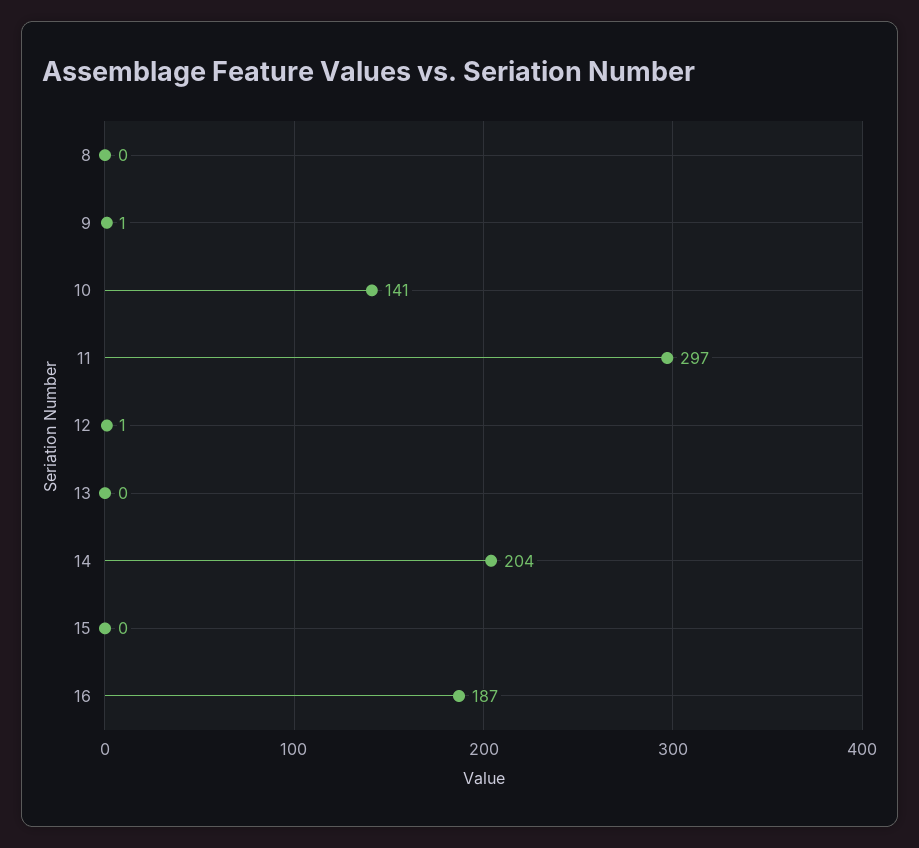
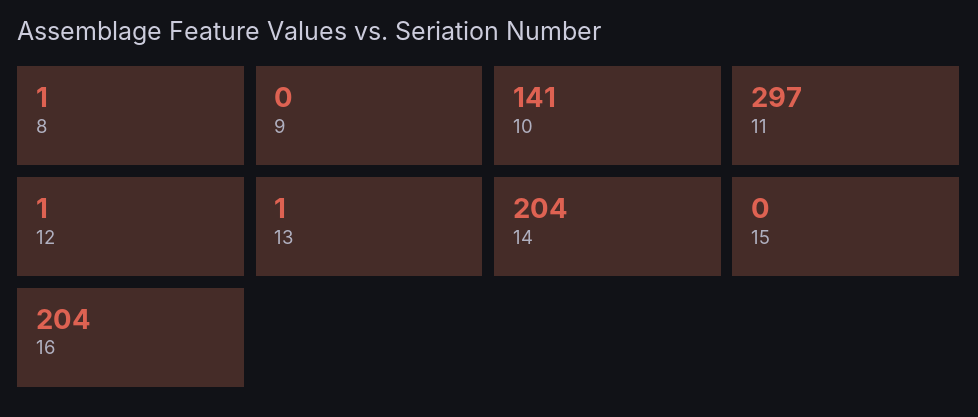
  {
-   "8": 0,
+   "8": 1,
-   "9": 1,
+   "9": 0,
    "10": 141,
    "11": 297,
    "12": 1,
-   "13": 0,
+   "13": 1,
    "14": 204,
    "15": 0,
-   "16": 187
+   "16": 204
  }

